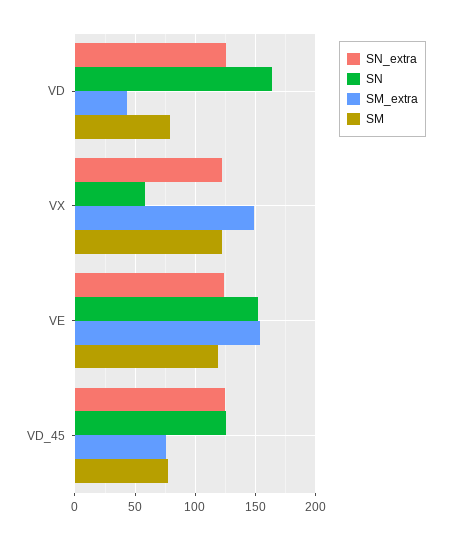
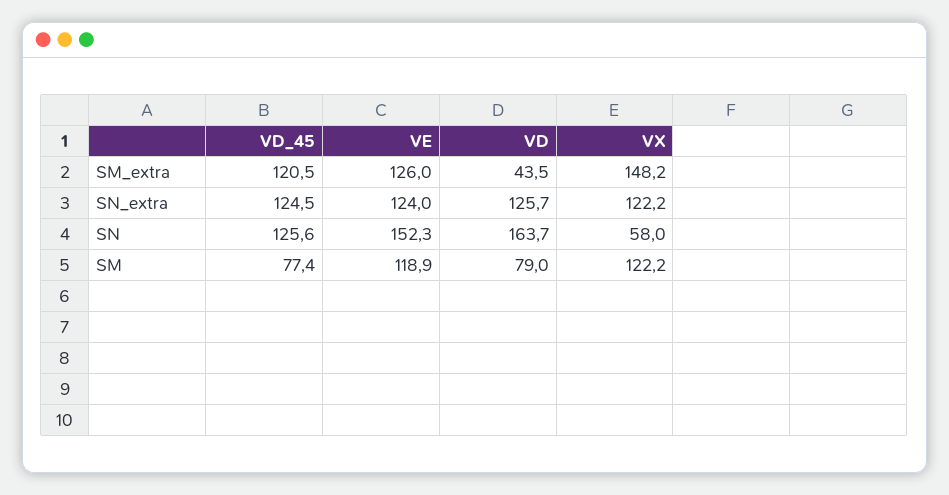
  {
    "SN_extra": {
      "VD": 125.7,
      "VX": 122.2,
      "VE": 124,
      "VD_45": 124.5
    },
    "SN": {
      "VD": 163.7,
      "VX": 58,
      "VE": 152.3,
      "VD_45": 125.6
    },
    "SM_extra": {
      "VD": 43.5,
      "VX": 148.2,
-     "VE": 155,
+     "VE": 126,
-     "VD_45": 75
+     "VD_45": 120.5
    },
    "SM": {
      "VD": 79,
      "VX": 122.2,
      "VE": 118.9,
      "VD_45": 77.4
    }
  }

